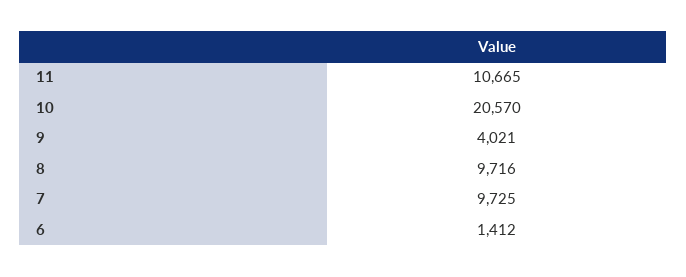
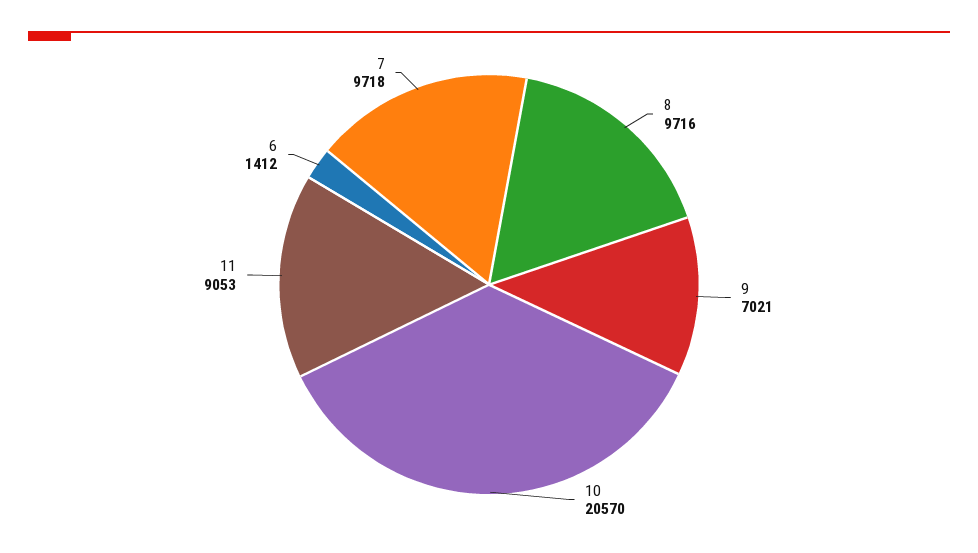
  {
-   "11": 10665,
+   "11": 9053,
    "10": 20570,
-   "9": 4021,
+   "9": 7021,
    "8": 9716,
-   "7": 9725,
+   "7": 9718,
    "6": 1412
  }

